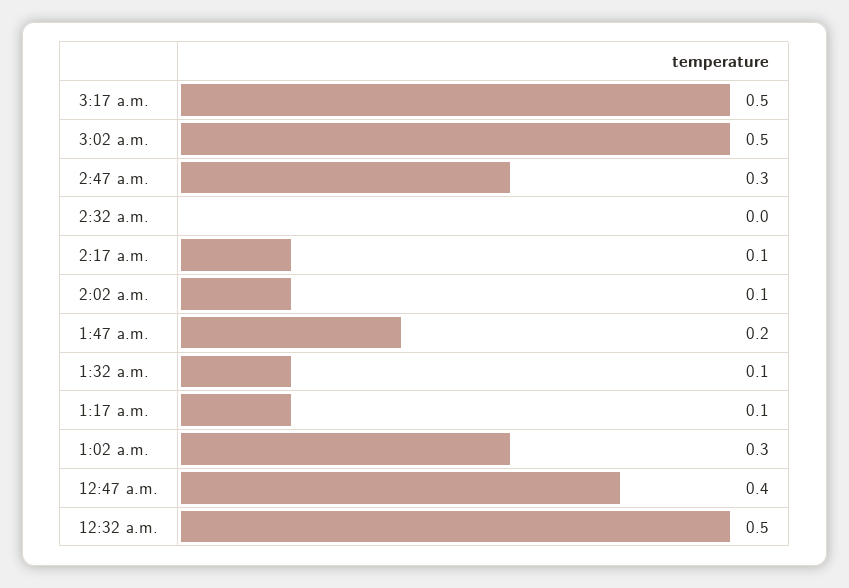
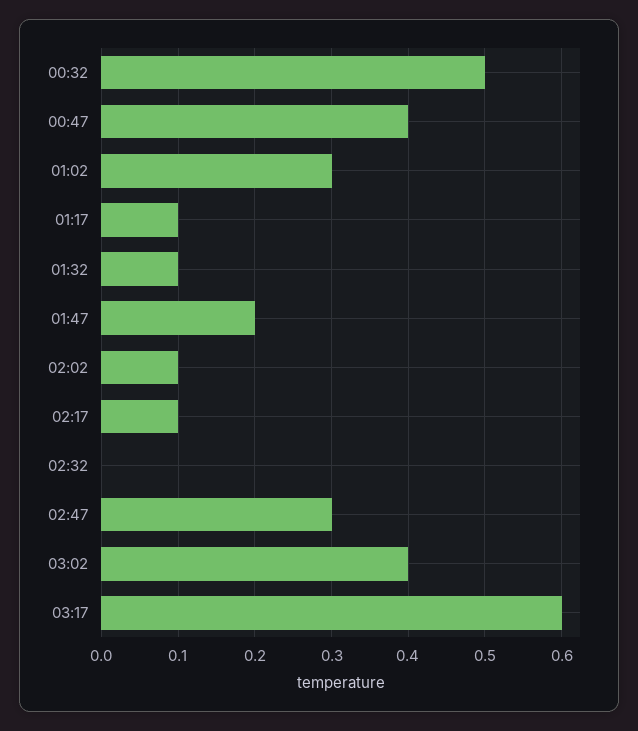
  {
-   "3:17 a.m.": 0.5,
+   "3:17 a.m.": 0.6,
-   "3:02 a.m.": 0.5,
+   "3:02 a.m.": 0.4,
    "2:47 a.m.": 0.3,
    "2:32 a.m.": 0,
    "2:17 a.m.": 0.1,
    "2:02 a.m.": 0.1,
    "1:47 a.m.": 0.2,
    "1:32 a.m.": 0.1,
    "1:17 a.m.": 0.1,
    "1:02 a.m.": 0.3,
    "12:47 a.m.": 0.4,
    "12:32 a.m.": 0.5
  }

